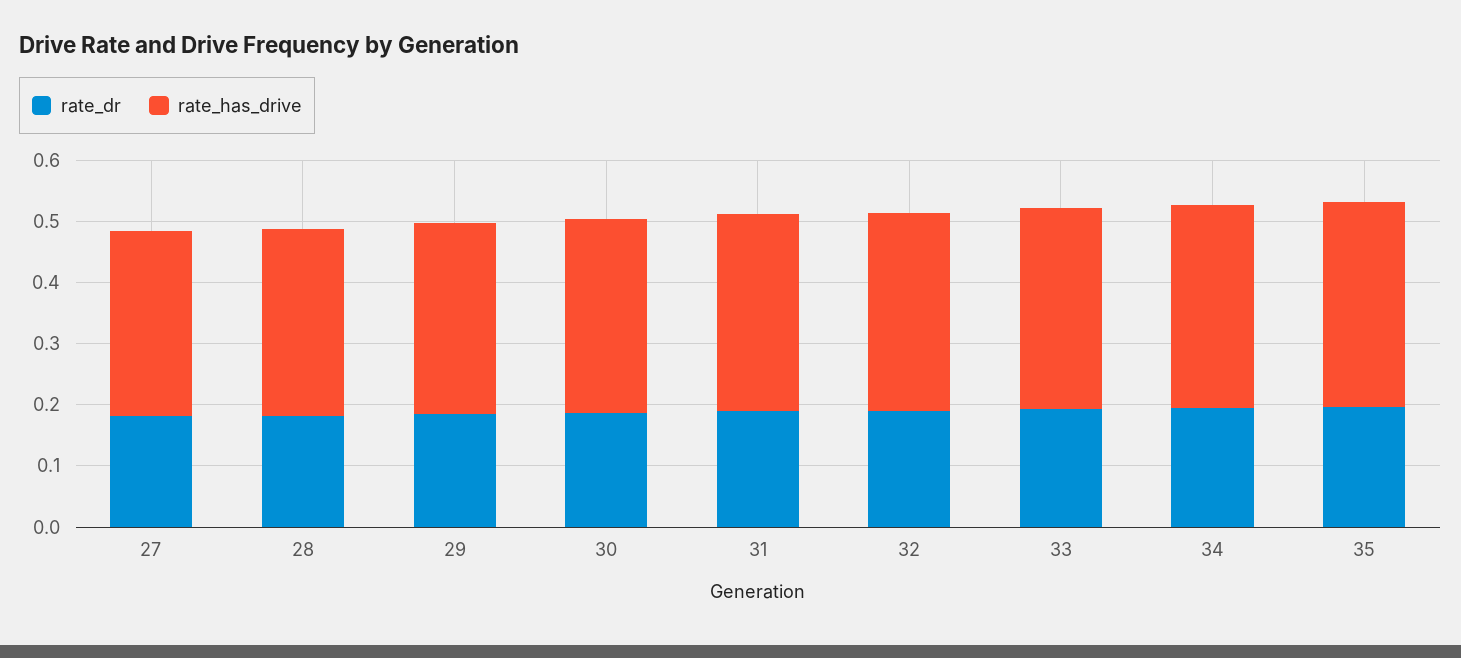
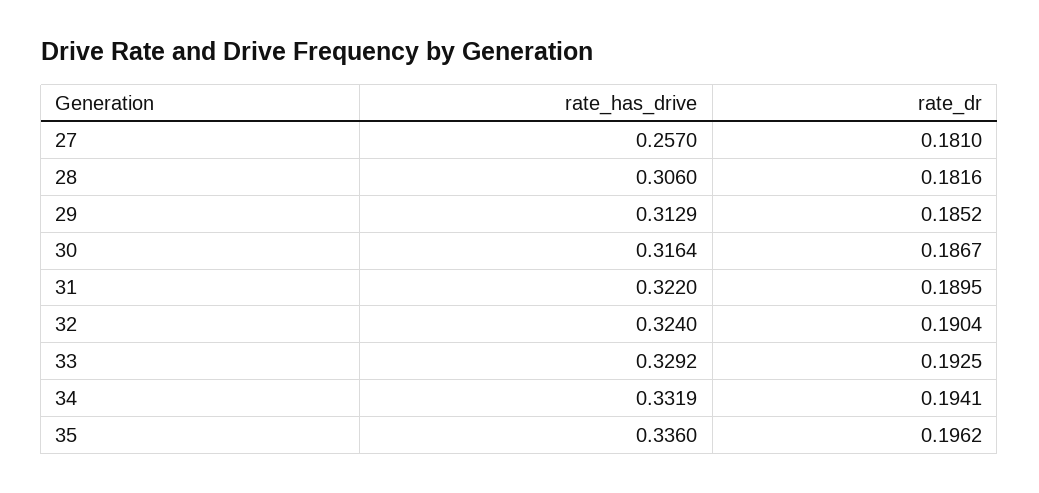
  {
    "rate_dr": {
      "27": 0.181,
      "28": 0.1816,
      "29": 0.1852,
      "30": 0.1867,
      "31": 0.1895,
      "32": 0.1904,
      "33": 0.1925,
      "34": 0.1941,
      "35": 0.1962
    },
    "rate_has_drive": {
-     "27": 0.3,
+     "27": 0.257,
      "28": 0.306,
      "29": 0.3129,
      "30": 0.3164,
      "31": 0.322,
      "32": 0.324,
      "33": 0.3292,
      "34": 0.3319,
      "35": 0.336
    }
  }

